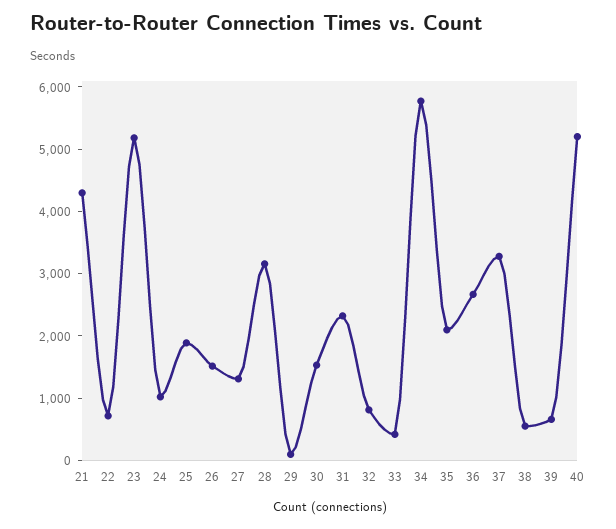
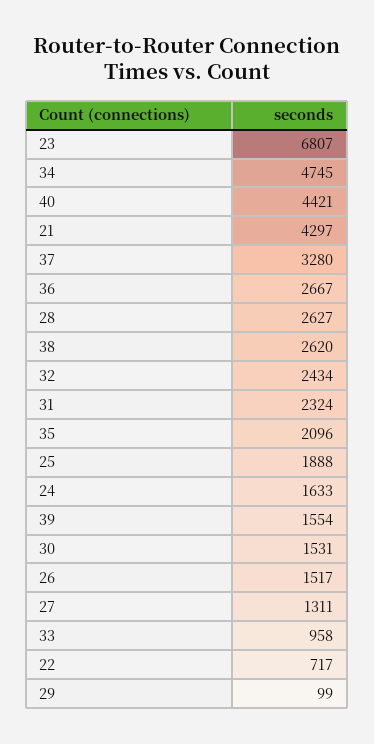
  {
    "21": 4297,
    "22": 717,
-   "23": 5200,
+   "23": 6807,
-   "24": 1000,
+   "24": 1633,
    "25": 1888,
    "26": 1517,
    "27": 1311,
-   "28": 3200,
+   "28": 2627,
    "29": 99,
    "30": 1531,
    "31": 2324,
-   "32": 800,
+   "32": 2434,
-   "33": 400,
+   "33": 958,
-   "34": 5800,
+   "34": 4745,
    "35": 2096,
    "36": 2667,
    "37": 3280,
-   "38": 600,
+   "38": 2620,
-   "39": 600,
+   "39": 1554,
-   "40": 5200
+   "40": 4421
  }

